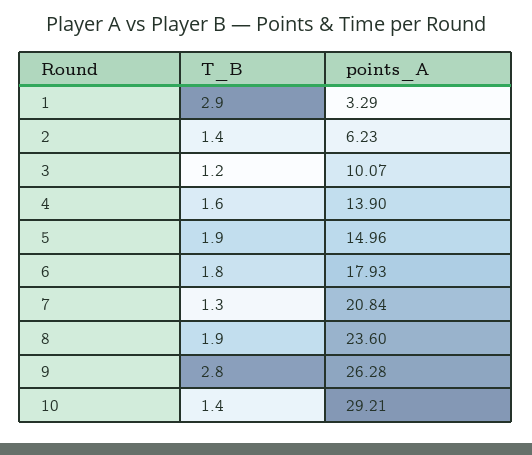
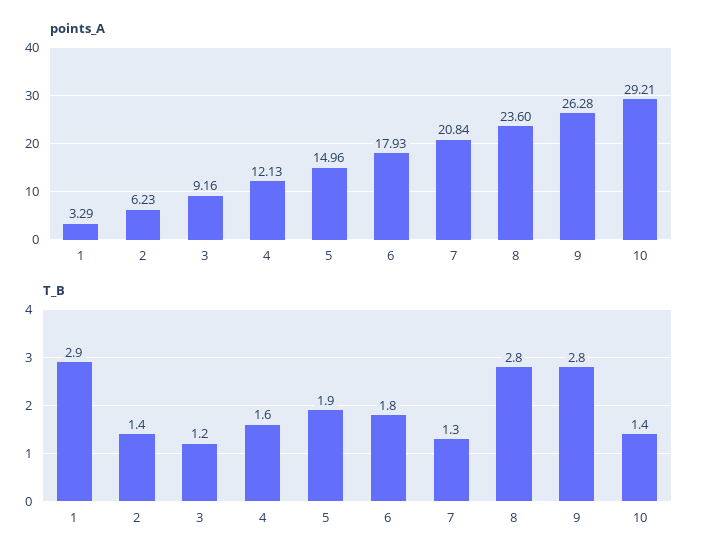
  {
    "T_B": {
      "1": 2.9,
      "2": 1.4,
      "3": 1.2,
      "4": 1.6,
      "5": 1.9,
      "6": 1.8,
      "7": 1.3,
-     "8": 1.9,
+     "8": 2.8,
      "9": 2.8,
      "10": 1.4
    },
    "points_A": {
      "1": 3.29,
      "2": 6.23,
-     "3": 10.07,
+     "3": 9.16,
-     "4": 13.9,
+     "4": 12.13,
      "5": 14.96,
      "6": 17.93,
      "7": 20.84,
      "8": 23.6,
      "9": 26.28,
      "10": 29.21
    }
  }

